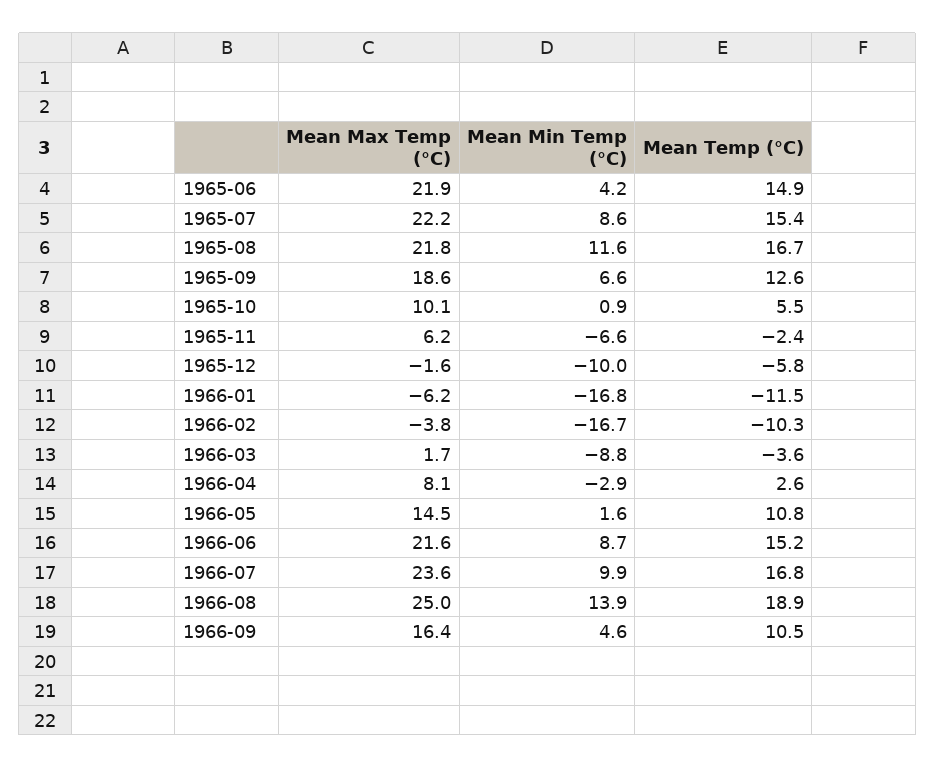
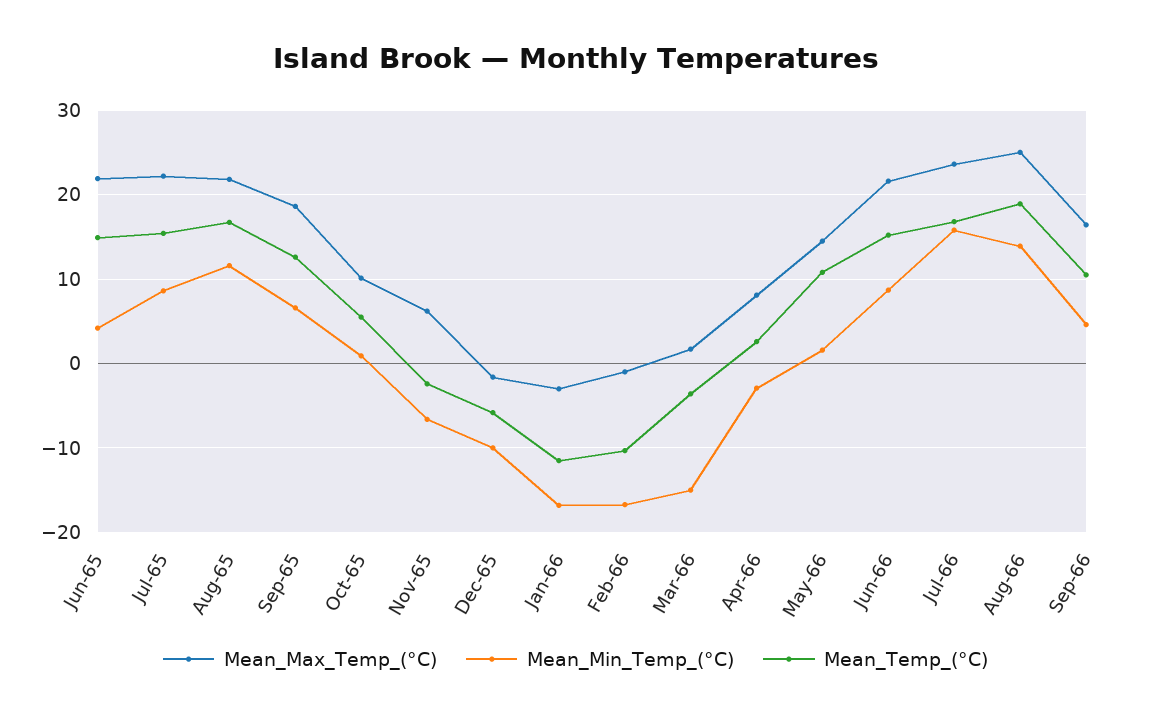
  {
    "Mean Max Temp (°C)": {
      "1965-06": 21.9,
      "1965-07": 22.2,
      "1965-08": 21.8,
      "1965-09": 18.6,
      "1965-10": 10.1,
      "1965-11": 6.2,
      "1965-12": -1.6,
-     "1966-01": -6.2,
+     "1966-01": -3,
-     "1966-02": -3.8,
+     "1966-02": -1,
      "1966-03": 1.7,
      "1966-04": 8.1,
      "1966-05": 14.5,
      "1966-06": 21.6,
      "1966-07": 23.6,
      "1966-08": 25,
      "1966-09": 16.4
    },
    "Mean Min Temp (°C)": {
      "1965-06": 4.2,
      "1965-07": 8.6,
      "1965-08": 11.6,
      "1965-09": 6.6,
      "1965-10": 0.9,
      "1965-11": -6.6,
      "1965-12": -10,
      "1966-01": -16.8,
      "1966-02": -16.7,
-     "1966-03": -8.8,
+     "1966-03": -15,
      "1966-04": -2.9,
      "1966-05": 1.6,
      "1966-06": 8.7,
-     "1966-07": 9.9,
+     "1966-07": 16,
      "1966-08": 13.9,
      "1966-09": 4.6
    },
    "Mean Temp (°C)": {
      "1965-06": 14.9,
      "1965-07": 15.4,
      "1965-08": 16.7,
      "1965-09": 12.6,
      "1965-10": 5.5,
      "1965-11": -2.4,
      "1965-12": -5.8,
      "1966-01": -11.5,
      "1966-02": -10.3,
      "1966-03": -3.6,
      "1966-04": 2.6,
      "1966-05": 10.8,
      "1966-06": 15.2,
      "1966-07": 16.8,
      "1966-08": 18.9,
      "1966-09": 10.5
    }
  }

